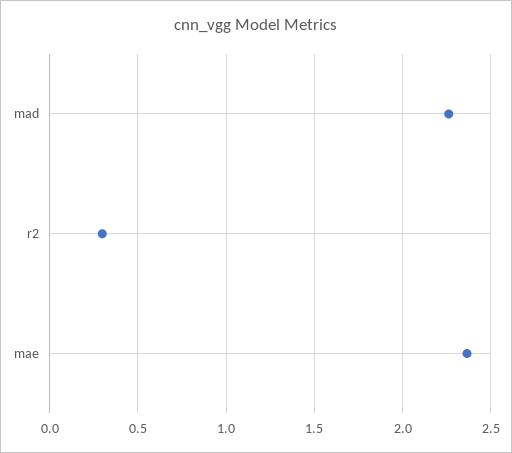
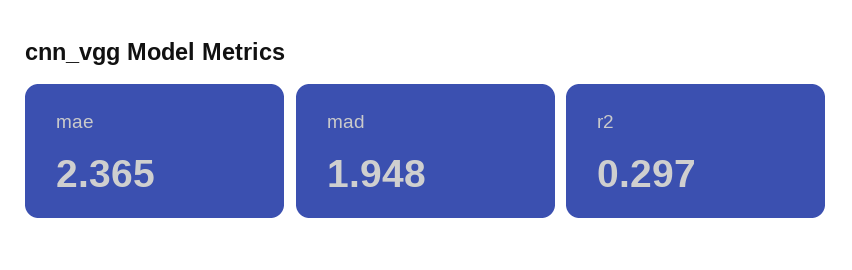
  {
-   "mad": 2.25,
+   "mad": 1.948,
    "r2": 0.297,
    "mae": 2.365
  }

